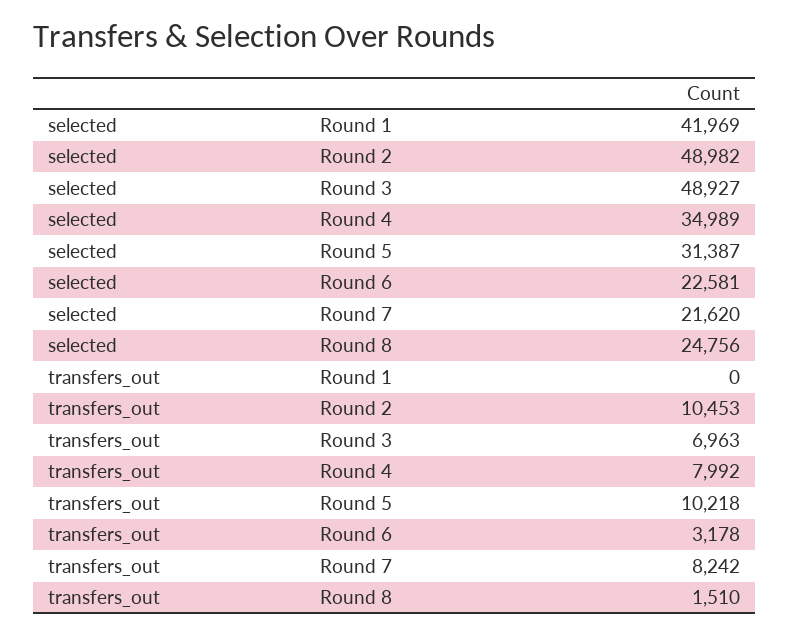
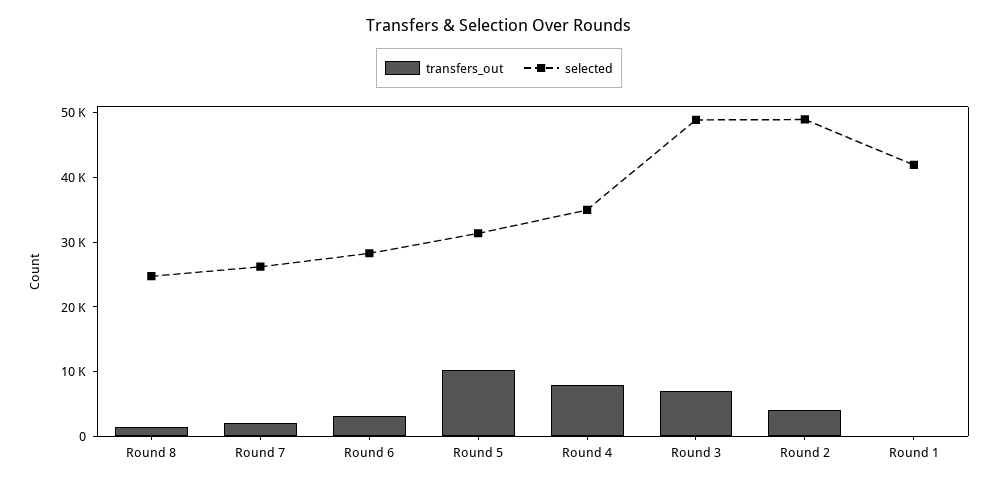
  {
    "selected": {
      "Round 1": 41969,
      "Round 2": 48982,
      "Round 3": 48927,
      "Round 4": 34989,
      "Round 5": 31387,
-     "Round 6": 22581,
+     "Round 6": 28000,
-     "Round 7": 21620,
+     "Round 7": 26000,
      "Round 8": 24756
    },
    "transfers_out": {
      "Round 1": 0,
-     "Round 2": 10453,
+     "Round 2": 4000,
      "Round 3": 6963,
      "Round 4": 7992,
      "Round 5": 10218,
      "Round 6": 3178,
-     "Round 7": 8242,
+     "Round 7": 2000,
      "Round 8": 1510
    }
  }

